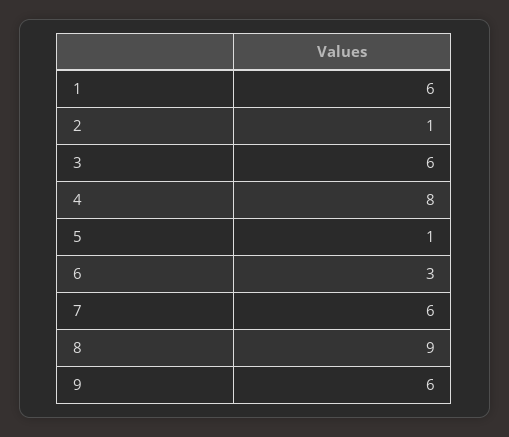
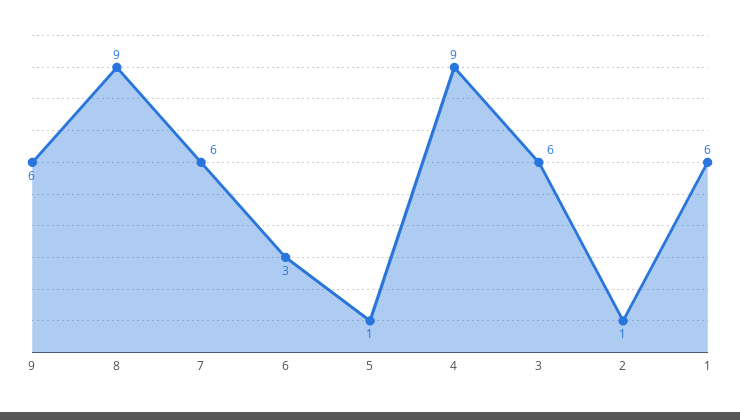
  {
    "1": 6,
    "2": 1,
    "3": 6,
-   "4": 8,
+   "4": 9,
    "5": 1,
    "6": 3,
    "7": 6,
    "8": 9,
    "9": 6
  }

